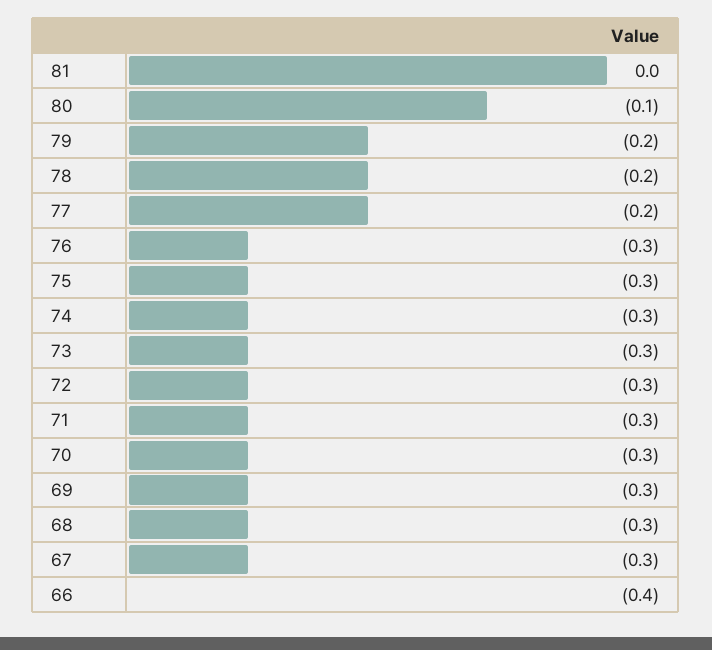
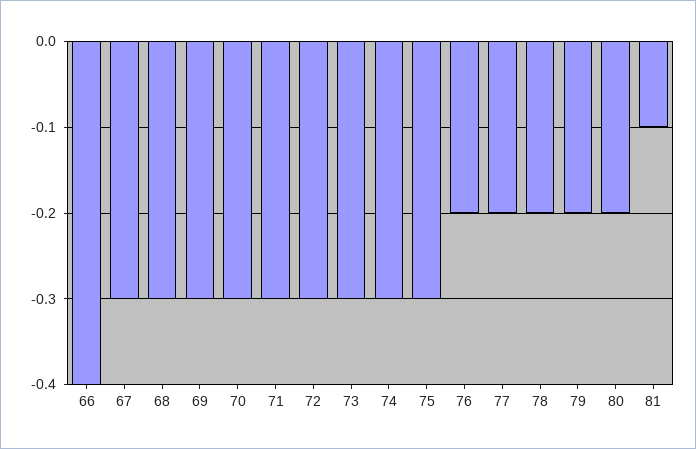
  {
-   "81": 0,
+   "81": -0.1,
-   "80": -0.1,
+   "80": -0.2,
    "79": -0.2,
    "78": -0.2,
    "77": -0.2,
-   "76": -0.3,
+   "76": -0.2,
    "75": -0.3,
    "74": -0.3,
    "73": -0.3,
    "72": -0.3,
    "71": -0.3,
    "70": -0.3,
    "69": -0.3,
    "68": -0.3,
    "67": -0.3,
    "66": -0.4
  }

